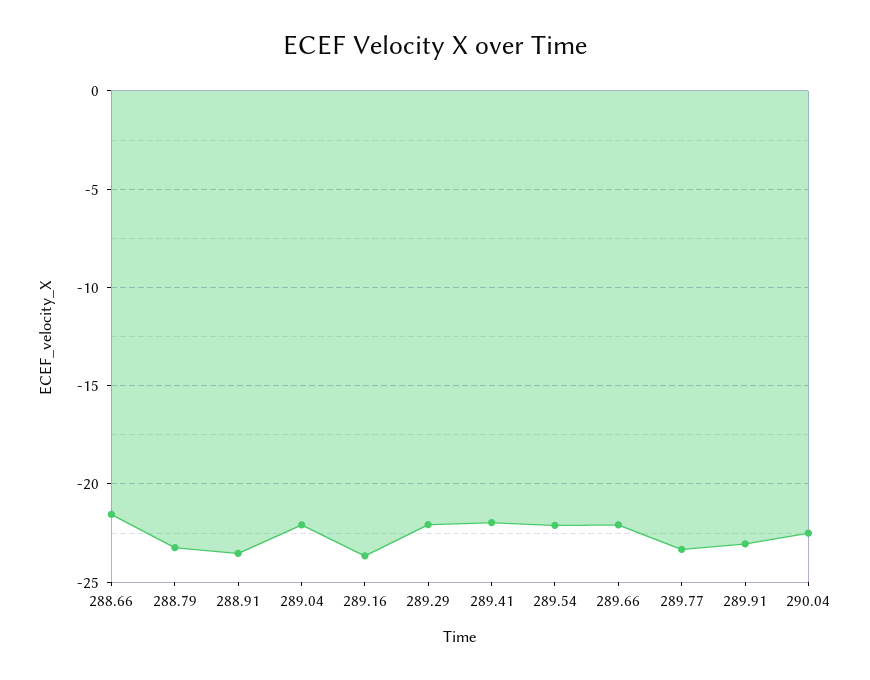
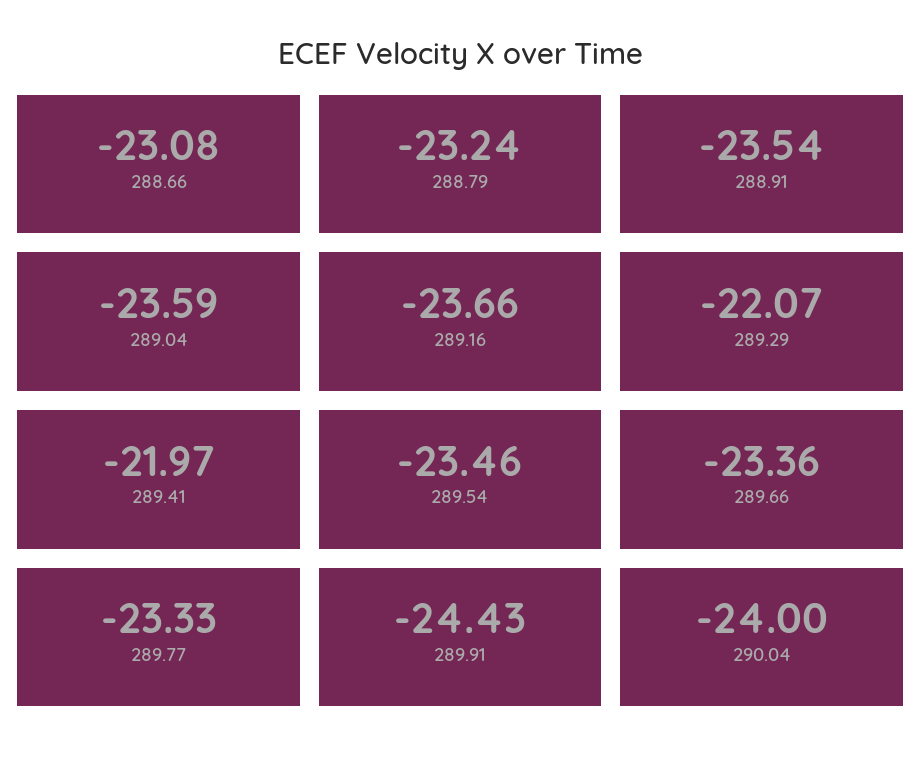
  {
-   "288.66": -21.5,
+   "288.66": -23.08,
    "288.79": -23.24,
    "288.91": -23.54,
-   "289.04": -22,
+   "289.04": -23.59,
    "289.16": -23.66,
    "289.29": -22.07,
    "289.41": -21.97,
-   "289.54": -22,
+   "289.54": -23.46,
-   "289.66": -22,
+   "289.66": -23.36,
    "289.77": -23.33,
-   "289.91": -23,
+   "289.91": -24.43,
-   "290.04": -22.5
+   "290.04": -24
  }

